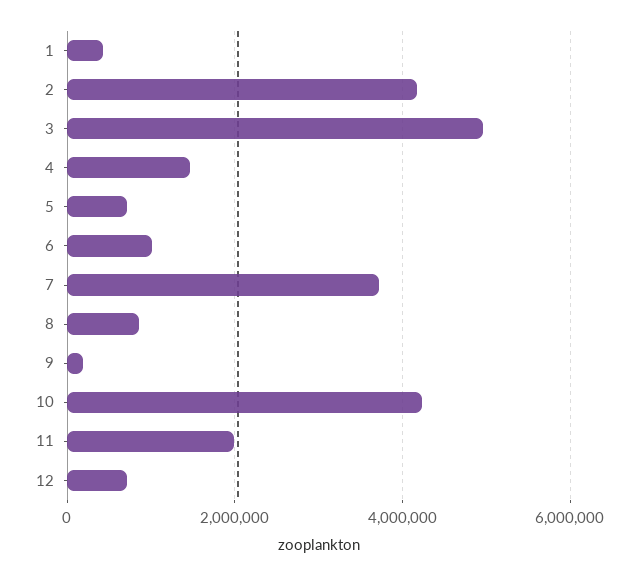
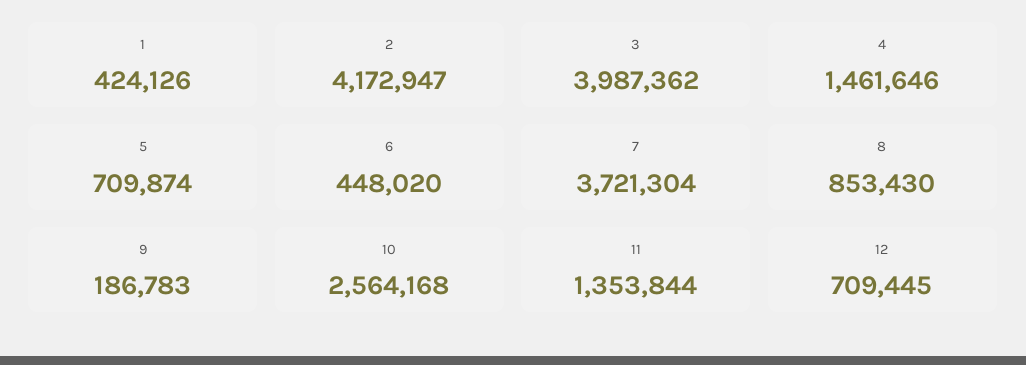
  {
    "1": 424126,
    "2": 4172947,
-   "3": 5000000,
+   "3": 3987362,
    "4": 1461646,
    "5": 709874,
-   "6": 1000000,
+   "6": 448020,
    "7": 3721304,
    "8": 853430,
    "9": 186783,
-   "10": 4200000,
+   "10": 2564168,
-   "11": 2000000,
+   "11": 1353844,
    "12": 709445
  }

